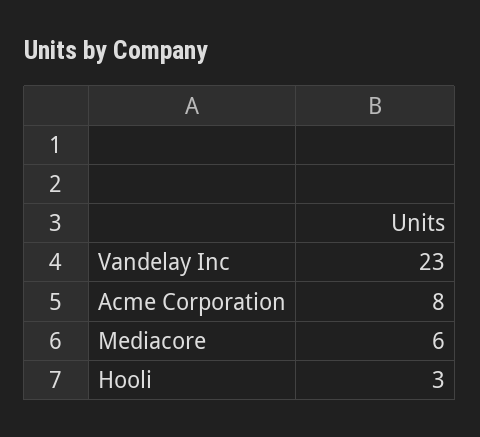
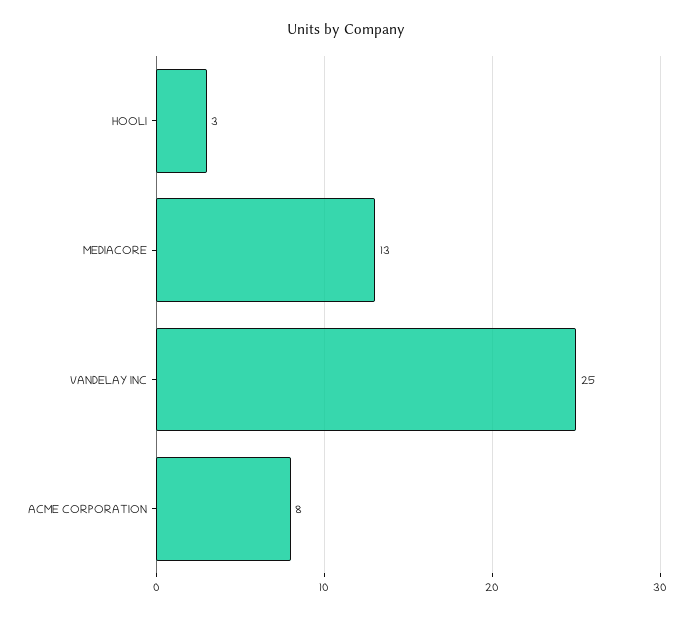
  {
-   "Vandelay Inc": 23,
+   "Vandelay Inc": 25,
    "Acme Corporation": 8,
-   "Mediacore": 6,
+   "Mediacore": 13,
    "Hooli": 3
  }

